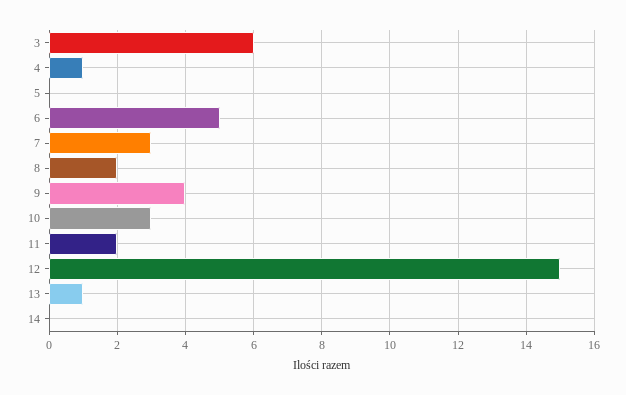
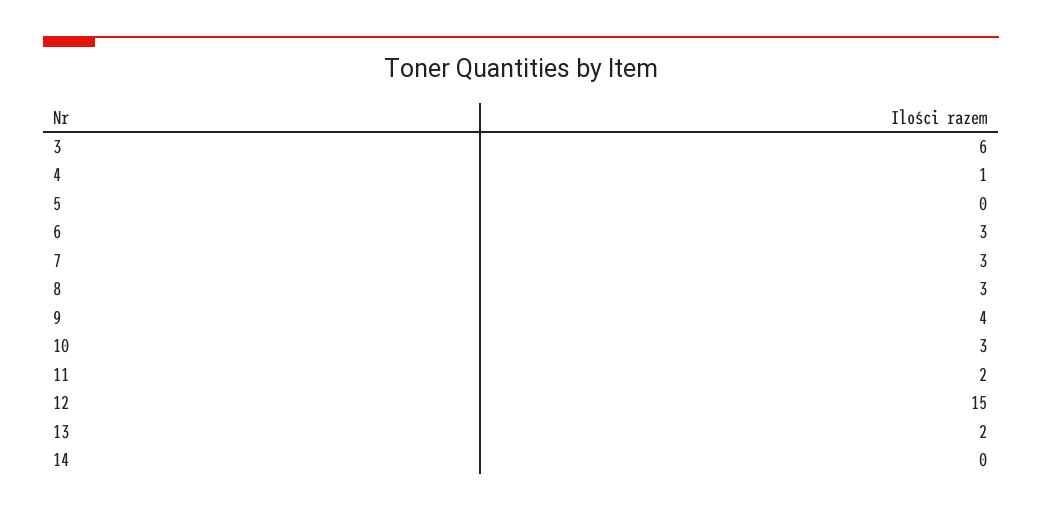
  {
    "3": 6,
    "4": 1,
    "5": 0,
-   "6": 5,
+   "6": 3,
    "7": 3,
-   "8": 2,
+   "8": 3,
    "9": 4,
    "10": 3,
    "11": 2,
    "12": 15,
-   "13": 1,
+   "13": 2,
    "14": 0
  }

